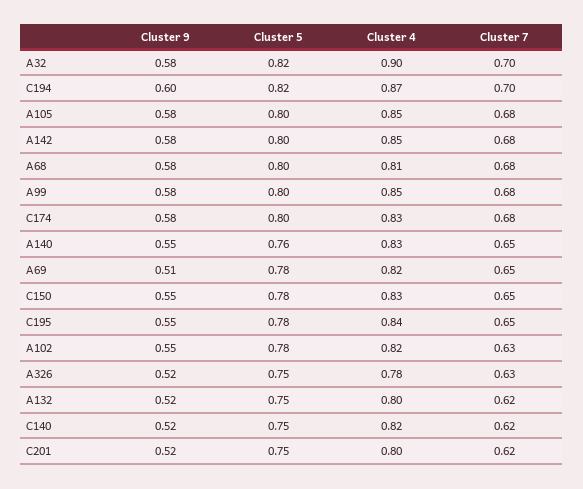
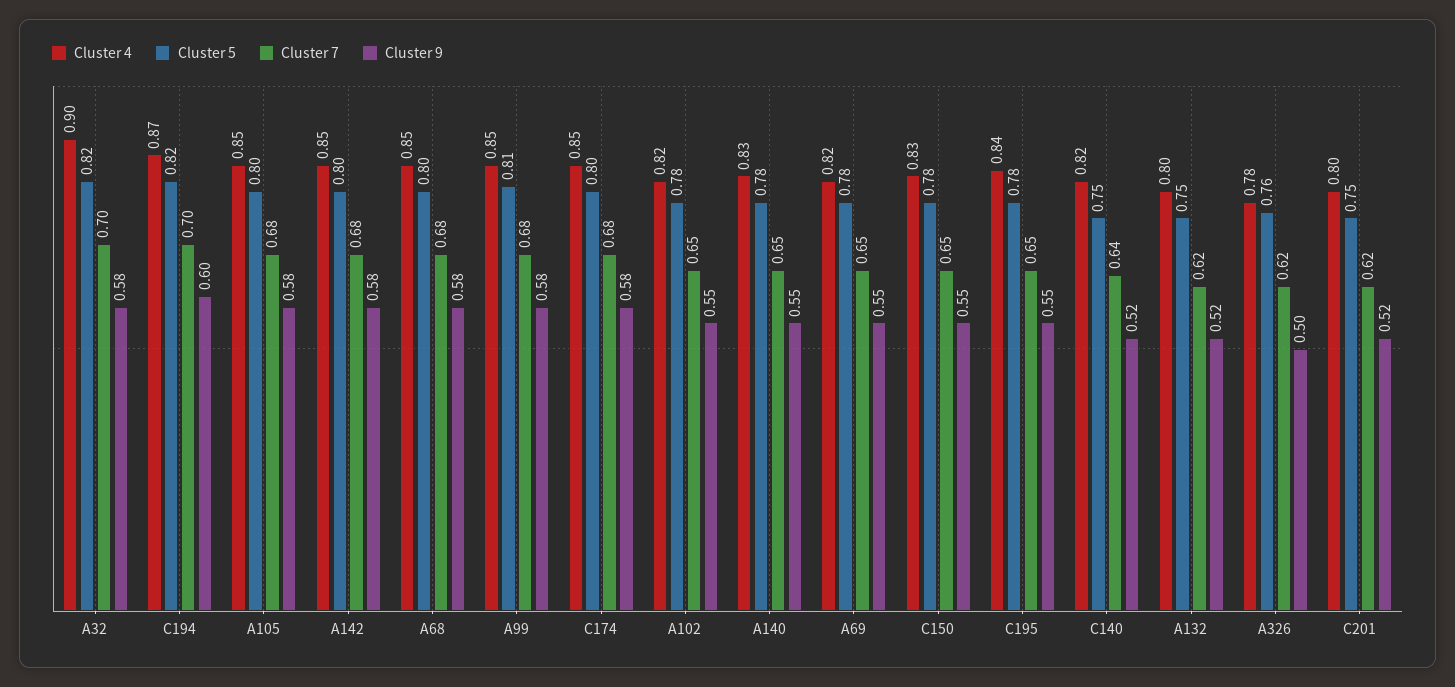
  {
    "Cluster 9": {
      "A32": 0.58,
      "C194": 0.6,
      "A105": 0.58,
      "A142": 0.58,
      "A68": 0.58,
      "A99": 0.58,
      "C174": 0.58,
      "A140": 0.55,
-     "A69": 0.51,
+     "A69": 0.55,
      "C150": 0.55,
      "C195": 0.55,
      "A102": 0.55,
-     "A326": 0.52,
+     "A326": 0.5,
      "A132": 0.52,
      "C140": 0.52,
      "C201": 0.52
    },
    "Cluster 5": {
      "A32": 0.82,
      "C194": 0.82,
      "A105": 0.8,
      "A142": 0.8,
      "A68": 0.8,
-     "A99": 0.8,
+     "A99": 0.81,
      "C174": 0.8,
-     "A140": 0.76,
+     "A140": 0.78,
      "A69": 0.78,
      "C150": 0.78,
      "C195": 0.78,
      "A102": 0.78,
-     "A326": 0.75,
+     "A326": 0.76,
      "A132": 0.75,
      "C140": 0.75,
      "C201": 0.75
    },
    "Cluster 4": {
      "A32": 0.9,
      "C194": 0.87,
      "A105": 0.85,
      "A142": 0.85,
-     "A68": 0.81,
+     "A68": 0.85,
      "A99": 0.85,
-     "C174": 0.83,
+     "C174": 0.85,
      "A140": 0.83,
      "A69": 0.82,
      "C150": 0.83,
      "C195": 0.84,
      "A102": 0.82,
      "A326": 0.78,
      "A132": 0.8,
      "C140": 0.82,
      "C201": 0.8
    },
    "Cluster 7": {
      "A32": 0.7,
      "C194": 0.7,
      "A105": 0.68,
      "A142": 0.68,
      "A68": 0.68,
      "A99": 0.68,
      "C174": 0.68,
      "A140": 0.65,
      "A69": 0.65,
      "C150": 0.65,
      "C195": 0.65,
-     "A102": 0.63,
+     "A102": 0.65,
-     "A326": 0.63,
+     "A326": 0.62,
      "A132": 0.62,
-     "C140": 0.62,
+     "C140": 0.64,
      "C201": 0.62
    }
  }

